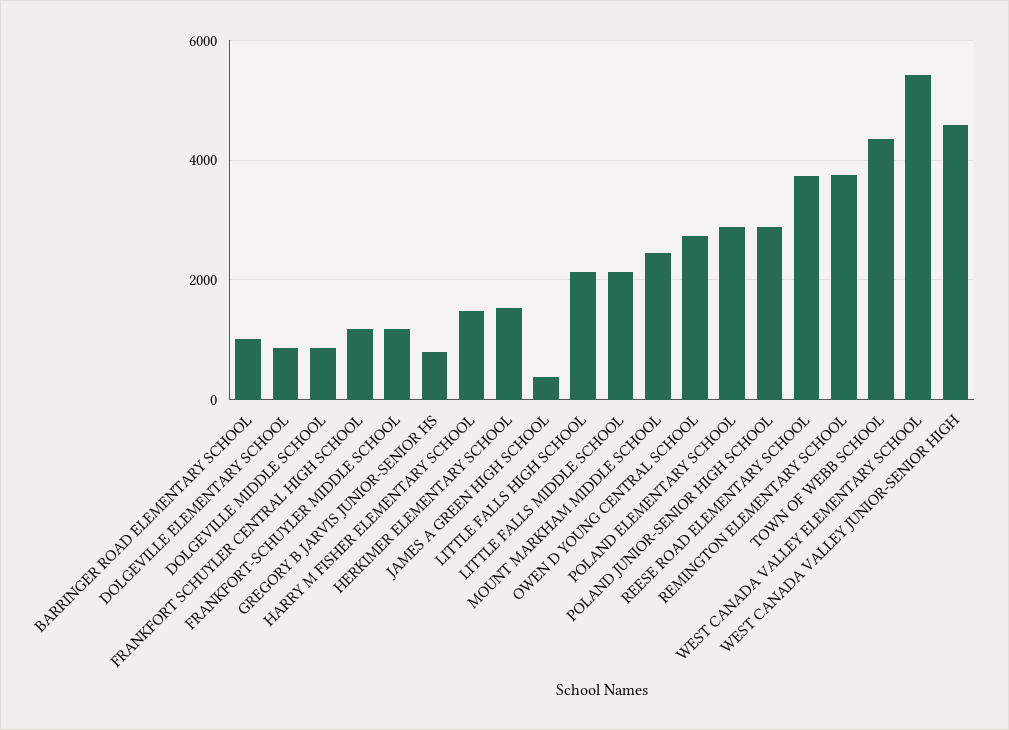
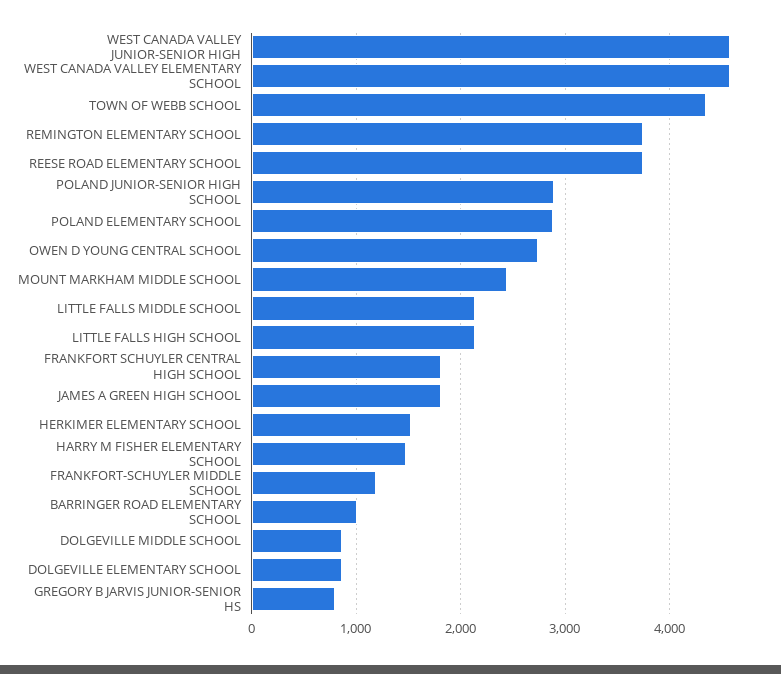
  {
    "BARRINGER ROAD ELEMENTARY SCHOOL": 1000,
    "DOLGEVILLE ELEMENTARY SCHOOL": 900,
    "DOLGEVILLE MIDDLE SCHOOL": 900,
-   "FRANKFORT SCHUYLER CENTRAL HIGH SCHOOL": 1200,
+   "FRANKFORT SCHUYLER CENTRAL HIGH SCHOOL": 1800,
    "FRANKFORT-SCHUYLER MIDDLE SCHOOL": 1200,
    "GREGORY B JARVIS JUNIOR-SENIOR HS": 800,
    "HARRY M FISHER ELEMENTARY SCHOOL": 1500,
    "HERKIMER ELEMENTARY SCHOOL": 1500,
-   "JAMES A GREEN HIGH SCHOOL": 400,
+   "JAMES A GREEN HIGH SCHOOL": 1800,
    "LITTLE FALLS HIGH SCHOOL": 2100,
    "LITTLE FALLS MIDDLE SCHOOL": 2100,
    "MOUNT MARKHAM MIDDLE SCHOOL": 2400,
    "OWEN D YOUNG CENTRAL SCHOOL": 2700,
    "POLAND ELEMENTARY SCHOOL": 2900,
    "POLAND JUNIOR-SENIOR HIGH SCHOOL": 2900,
    "REESE ROAD ELEMENTARY SCHOOL": 3700,
    "REMINGTON ELEMENTARY SCHOOL": 3700,
    "TOWN OF WEBB SCHOOL": 4300,
-   "WEST CANADA VALLEY ELEMENTARY SCHOOL": 5400,
+   "WEST CANADA VALLEY ELEMENTARY SCHOOL": 4600,
    "WEST CANADA VALLEY JUNIOR-SENIOR HIGH": 4600
  }

